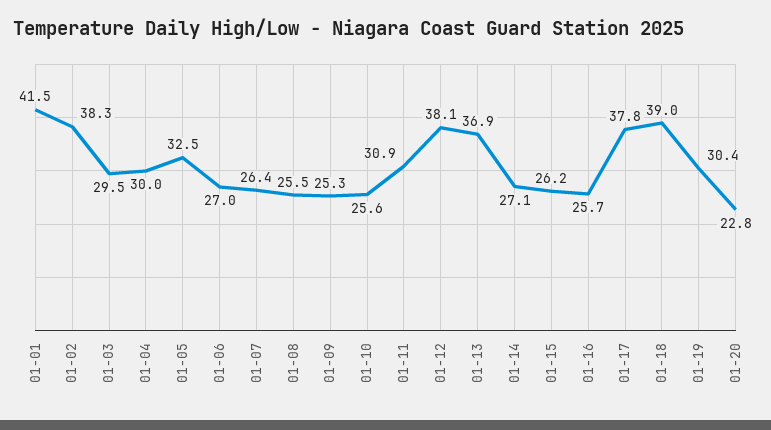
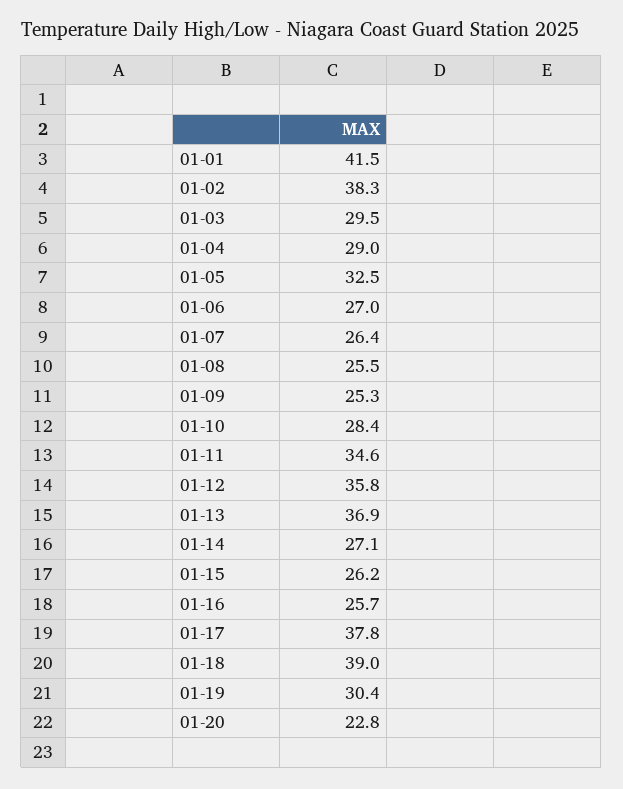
  {
    "01-01": 41.5,
    "01-02": 38.3,
    "01-03": 29.5,
-   "01-04": 30,
+   "01-04": 29,
    "01-05": 32.5,
    "01-06": 27,
    "01-07": 26.4,
    "01-08": 25.5,
    "01-09": 25.3,
-   "01-10": 25.6,
+   "01-10": 28.4,
-   "01-11": 30.9,
+   "01-11": 34.6,
-   "01-12": 38.1,
+   "01-12": 35.8,
    "01-13": 36.9,
    "01-14": 27.1,
    "01-15": 26.2,
    "01-16": 25.7,
    "01-17": 37.8,
    "01-18": 39,
    "01-19": 30.4,
    "01-20": 22.8
  }

